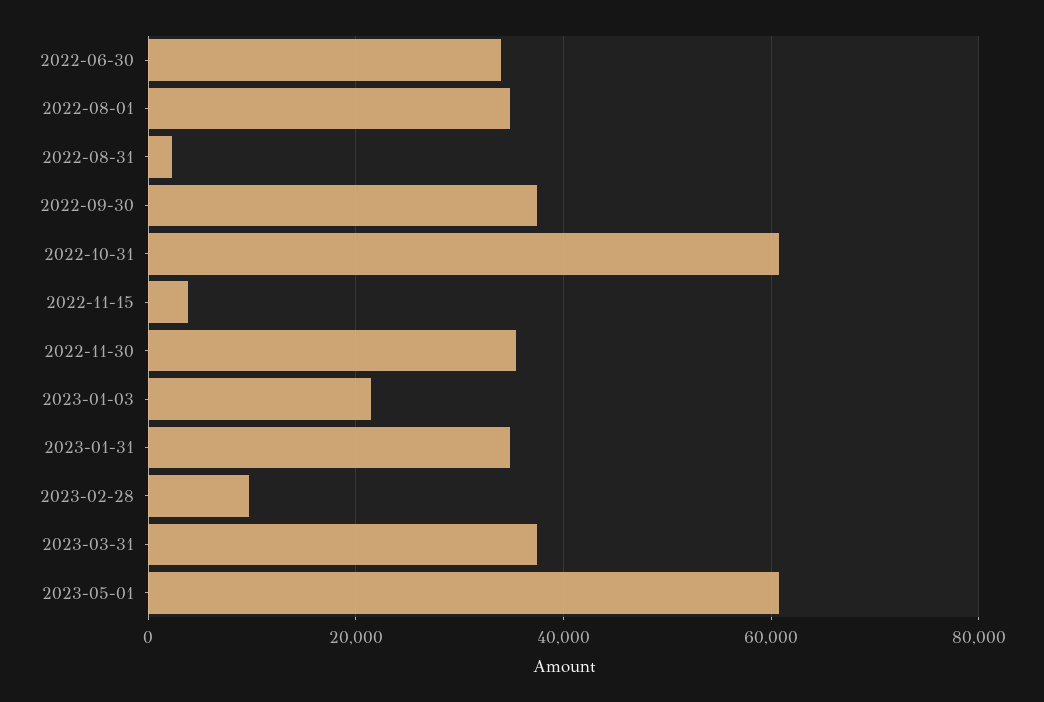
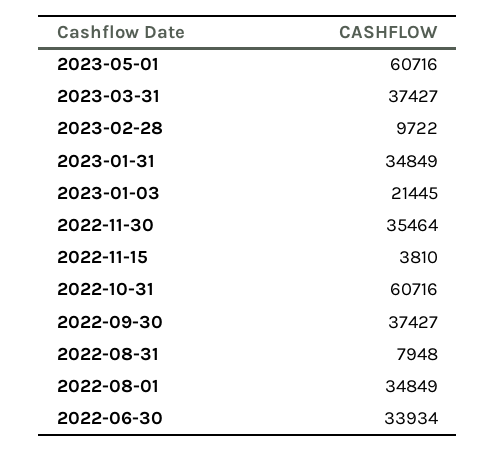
  {
    "2022-06-30": 33934,
    "2022-08-01": 34849,
-   "2022-08-31": 2000,
+   "2022-08-31": 7948,
    "2022-09-30": 37427,
    "2022-10-31": 60716,
    "2022-11-15": 3810,
    "2022-11-30": 35464,
    "2023-01-03": 21445,
    "2023-01-31": 34849,
    "2023-02-28": 9722,
    "2023-03-31": 37427,
    "2023-05-01": 60716
  }

